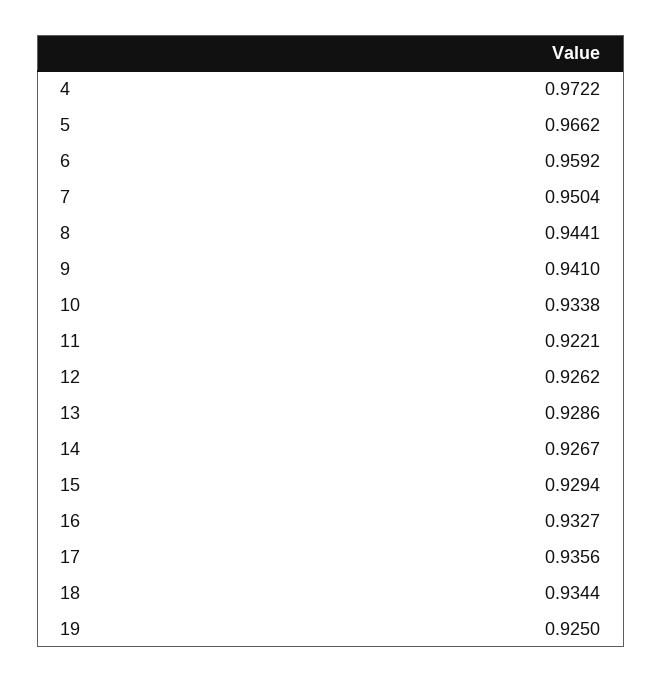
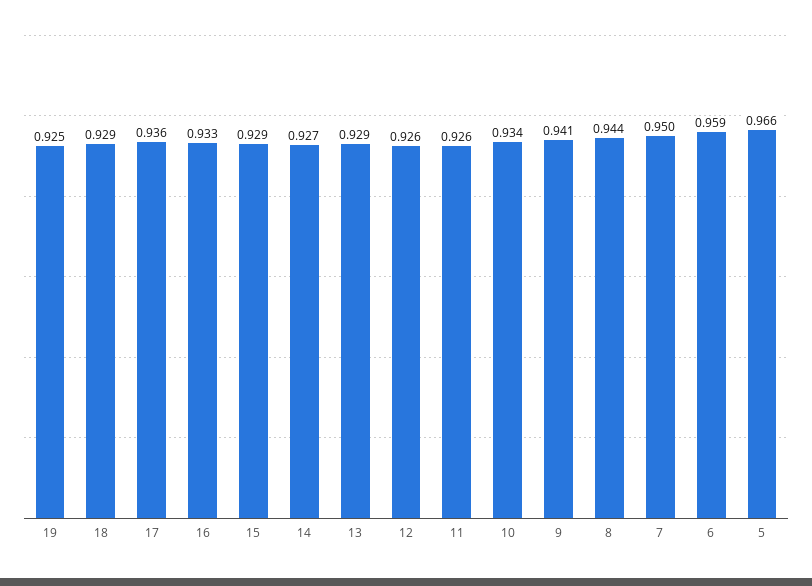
  {
-   "4": 0.9722,
    "5": 0.9662,
    "6": 0.9592,
    "7": 0.9504,
    "8": 0.9441,
    "9": 0.941,
    "10": 0.9338,
-   "11": 0.9221,
+   "11": 0.926,
    "12": 0.9262,
    "13": 0.9286,
    "14": 0.9267,
    "15": 0.9294,
    "16": 0.9327,
    "17": 0.9356,
-   "18": 0.9344,
+   "18": 0.929,
    "19": 0.925
  }

